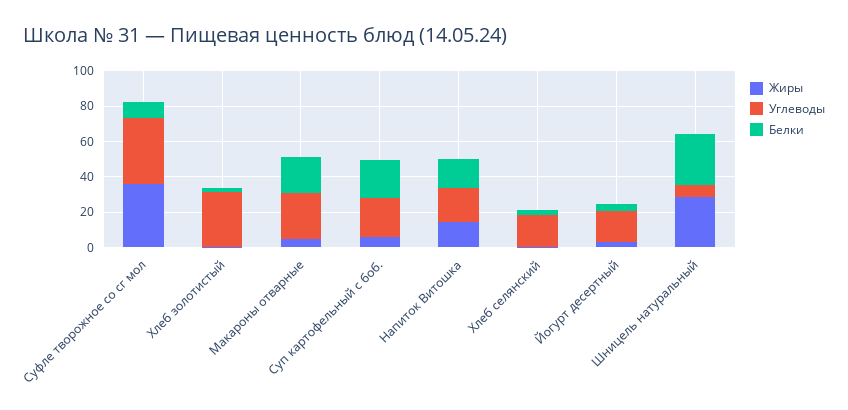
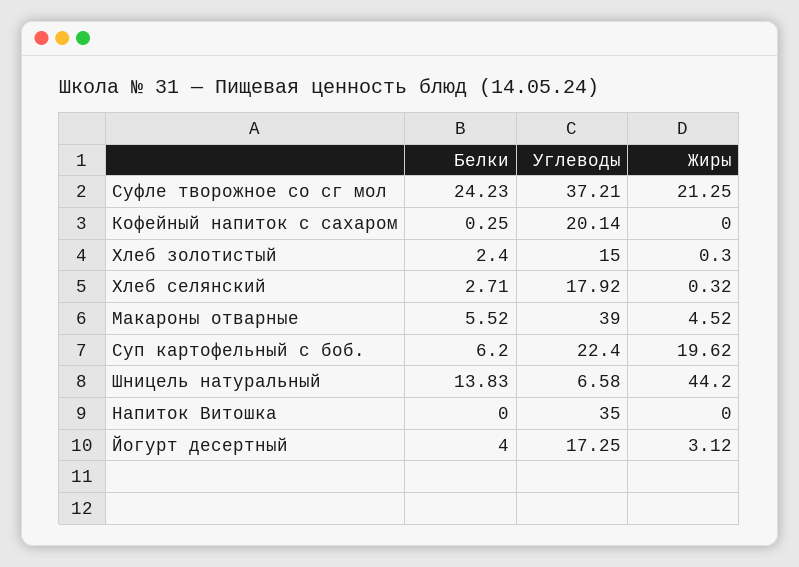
  {
    "Жиры": {
-     "Суфле творожное со сг мол": 35,
+     "Суфле творожное со сг мол": 21.25,
      "Хлеб золотистый": 0.3,
      "Макароны отварные": 4.52,
-     "Суп картофельный с боб.": 5,
+     "Суп картофельный с боб.": 19.62,
-     "Напиток Витошка": 15,
+     "Напиток Витошка": 0,
      "Хлеб селянский": 0.32,
      "Йогурт десертный": 3.12,
-     "Шницель натуральный": 30
+     "Шницель натуральный": 44.2,
+     "Кофейный напиток с сахаром": 0
    },
    "Углеводы": {
      "Суфле творожное со сг мол": 37.21,
-     "Хлеб золотистый": 30,
+     "Хлеб золотистый": 15,
-     "Макароны отварные": 25,
+     "Макароны отварные": 39,
      "Суп картофельный с боб.": 22.4,
-     "Напиток Витошка": 20,
+     "Напиток Витошка": 35,
      "Хлеб селянский": 17.92,
      "Йогурт десертный": 17.25,
-     "Шницель натуральный": 6.58
+     "Шницель натуральный": 6.58,
+     "Кофейный напиток с сахаром": 20.14
    },
    "Белки": {
-     "Суфле творожное со сг мол": 10,
+     "Суфле творожное со сг мол": 24.23,
      "Хлеб золотистый": 2.4,
-     "Макароны отварные": 20,
+     "Макароны отварные": 5.52,
-     "Суп картофельный с боб.": 20,
+     "Суп картофельный с боб.": 6.2,
-     "Напиток Витошка": 15,
+     "Напиток Витошка": 0,
      "Хлеб селянский": 2.71,
      "Йогурт десертный": 4,
-     "Шницель натуральный": 30
+     "Шницель натуральный": 13.83,
+     "Кофейный напиток с сахаром": 0.25
    }
  }

